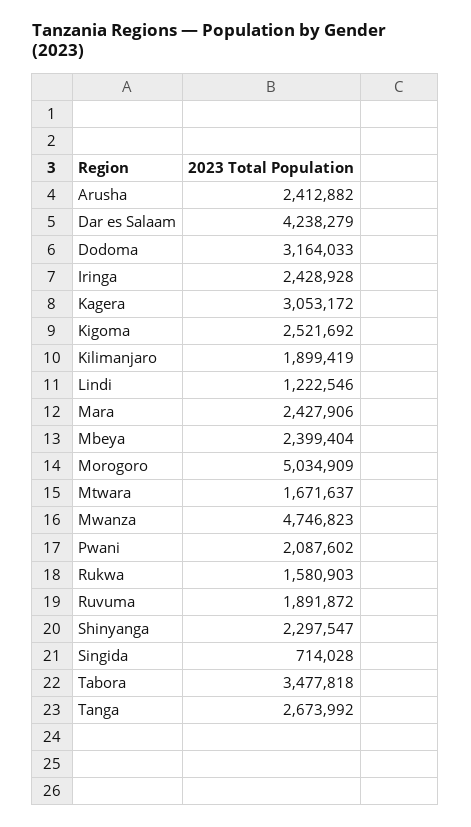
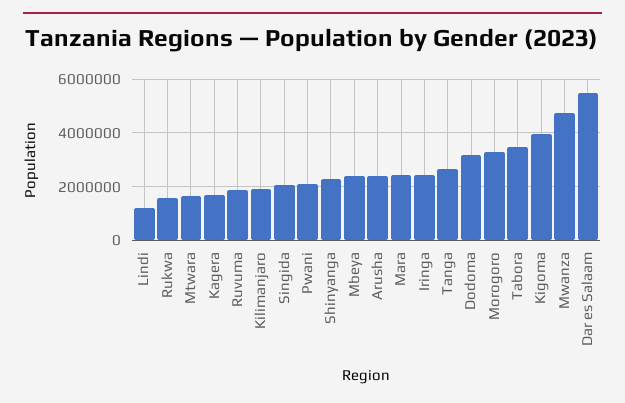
  {
    "Arusha": 2412882,
-   "Dar es Salaam": 4238279,
+   "Dar es Salaam": 5500000,
    "Dodoma": 3164033,
    "Iringa": 2428928,
-   "Kagera": 3053172,
+   "Kagera": 1750000,
-   "Kigoma": 2521692,
+   "Kigoma": 4000000,
    "Kilimanjaro": 1899419,
    "Lindi": 1222546,
    "Mara": 2427906,
    "Mbeya": 2399404,
-   "Morogoro": 5034909,
+   "Morogoro": 3250000,
    "Mtwara": 1671637,
    "Mwanza": 4746823,
    "Pwani": 2087602,
    "Rukwa": 1580903,
    "Ruvuma": 1891872,
    "Shinyanga": 2297547,
-   "Singida": 714028,
+   "Singida": 2000000,
    "Tabora": 3477818,
    "Tanga": 2673992
  }

